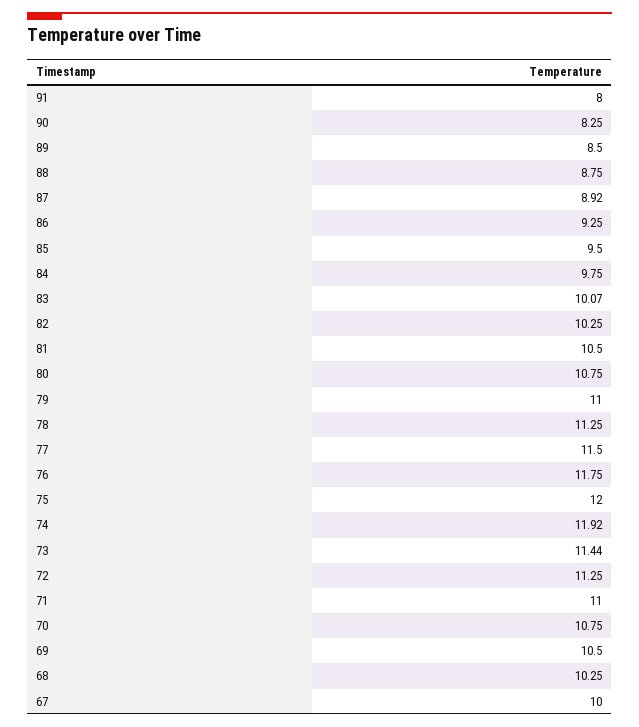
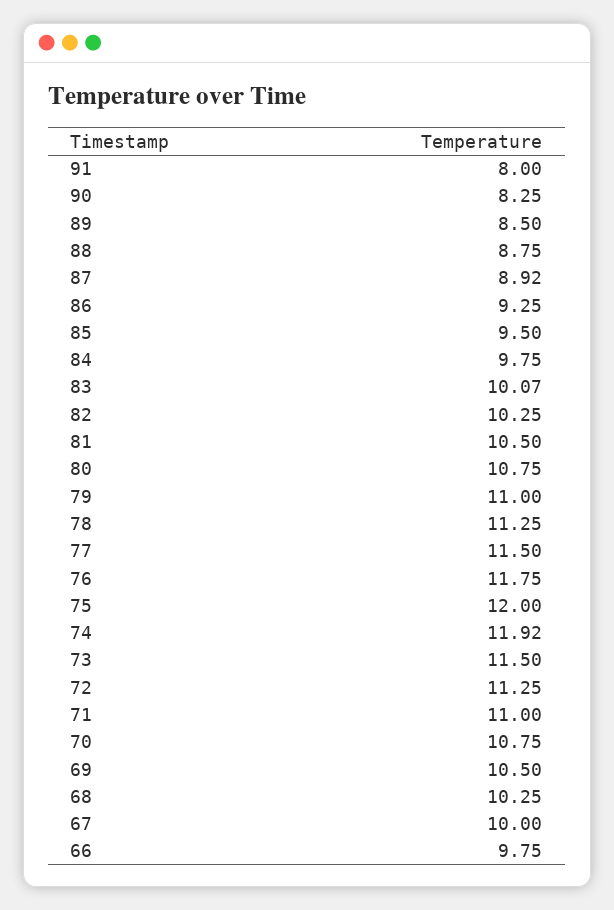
  {
    "91": 8,
    "90": 8.25,
    "89": 8.5,
    "88": 8.75,
    "87": 8.92,
    "86": 9.25,
    "85": 9.5,
    "84": 9.75,
    "83": 10.07,
    "82": 10.25,
    "81": 10.5,
    "80": 10.75,
    "79": 11,
    "78": 11.25,
    "77": 11.5,
    "76": 11.75,
    "75": 12,
    "74": 11.92,
-   "73": 11.44,
+   "73": 11.5,
    "72": 11.25,
    "71": 11,
    "70": 10.75,
    "69": 10.5,
    "68": 10.25,
-   "67": 10
+   "67": 10,
+   "66": 9.75
  }

